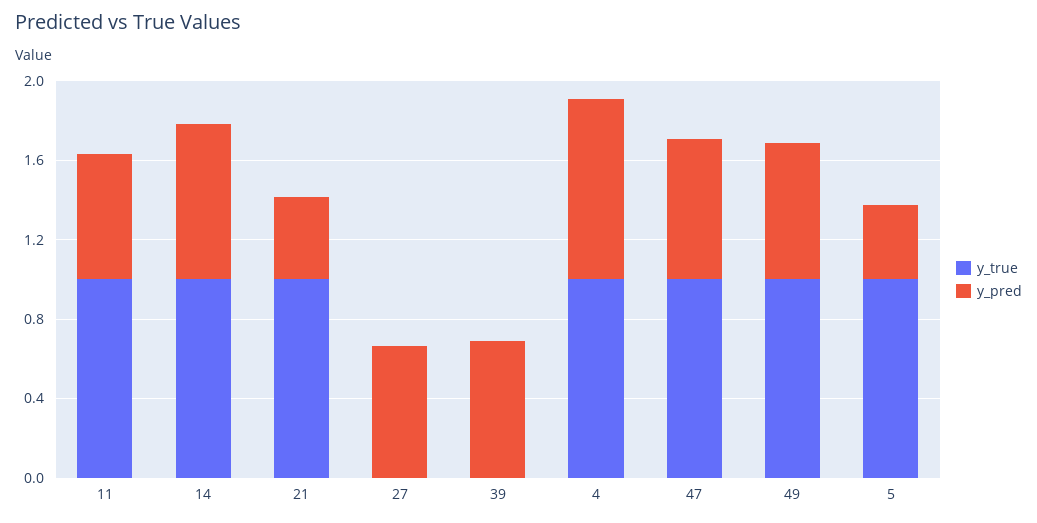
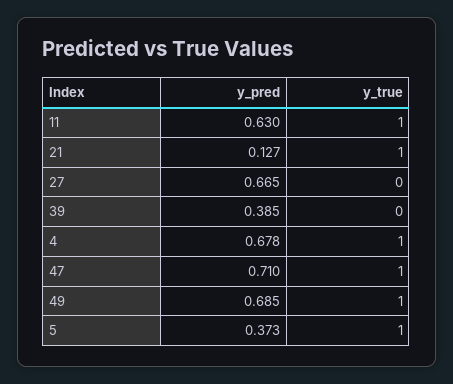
  {
    "y_true": {
      "11": 1,
-     "14": 1,
      "21": 1,
      "27": 0,
      "39": 0,
      "4": 1,
      "47": 1,
      "49": 1,
      "5": 1
    },
    "y_pred": {
      "11": 0.63,
-     "14": 0.8,
-     "21": 0.4,
+     "21": 0.127,
      "27": 0.665,
-     "39": 0.7,
+     "39": 0.385,
-     "4": 0.9,
+     "4": 0.678,
      "47": 0.71,
      "49": 0.685,
      "5": 0.373
    }
  }

